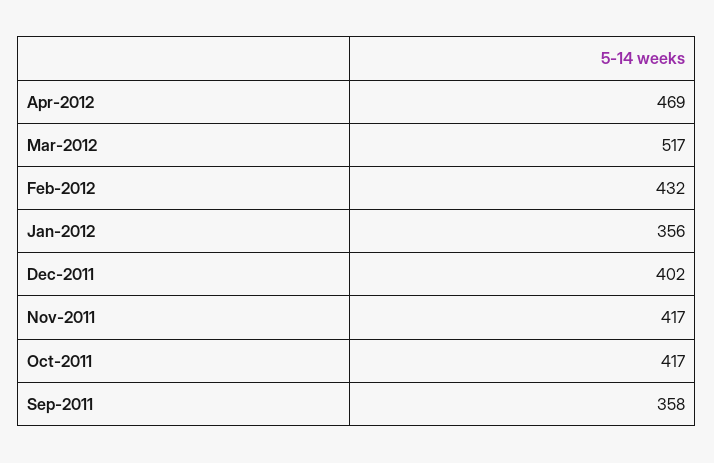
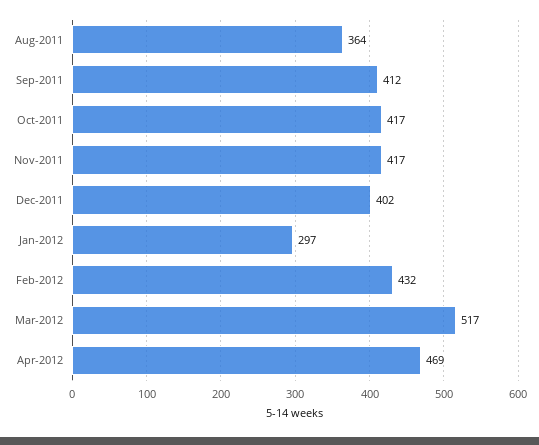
  {
    "Apr-2012": 469,
    "Mar-2012": 517,
    "Feb-2012": 432,
-   "Jan-2012": 356,
+   "Jan-2012": 297,
    "Dec-2011": 402,
    "Nov-2011": 417,
    "Oct-2011": 417,
-   "Sep-2011": 358
+   "Sep-2011": 412,
+   "Aug-2011": 364
  }

